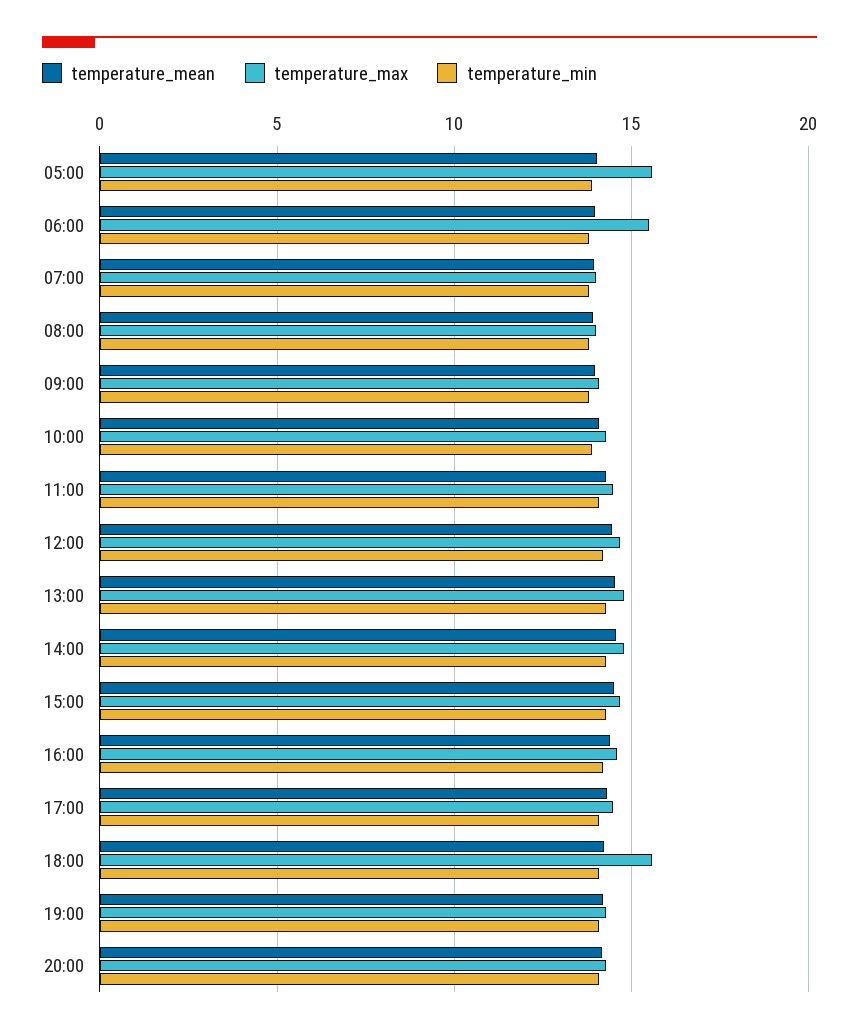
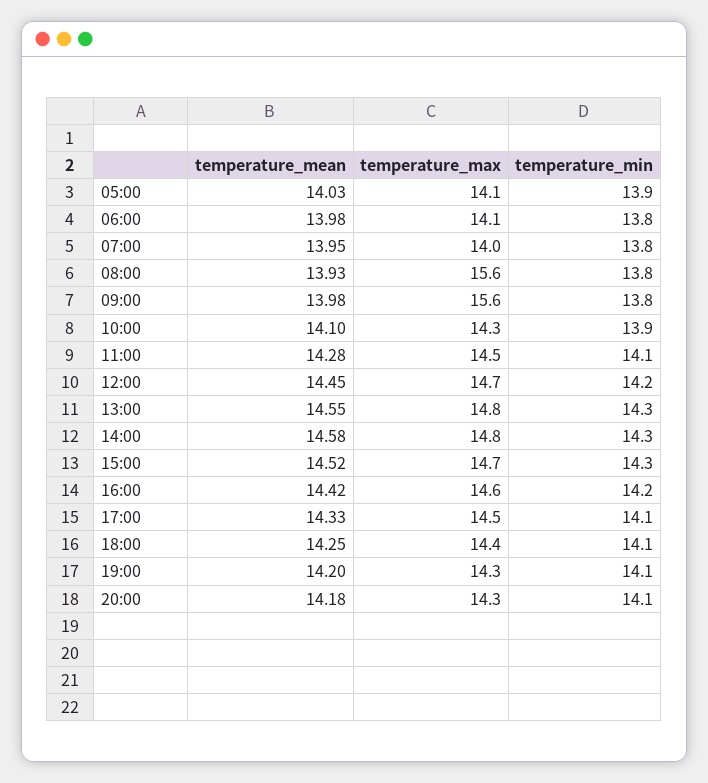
  {
    "temperature_mean": {
      "05:00": 14.03,
      "06:00": 13.98,
      "07:00": 13.95,
      "08:00": 13.93,
      "09:00": 13.98,
      "10:00": 14.1,
      "11:00": 14.28,
      "12:00": 14.45,
      "13:00": 14.55,
      "14:00": 14.58,
      "15:00": 14.52,
      "16:00": 14.42,
      "17:00": 14.33,
      "18:00": 14.25,
      "19:00": 14.2,
      "20:00": 14.18
    },
    "temperature_max": {
-     "05:00": 15.5,
+     "05:00": 14.1,
-     "06:00": 15.5,
+     "06:00": 14.1,
      "07:00": 14,
-     "08:00": 14,
+     "08:00": 15.6,
-     "09:00": 14,
+     "09:00": 15.6,
      "10:00": 14.3,
      "11:00": 14.5,
      "12:00": 14.7,
      "13:00": 14.8,
      "14:00": 14.8,
      "15:00": 14.7,
      "16:00": 14.6,
      "17:00": 14.5,
-     "18:00": 15.5,
+     "18:00": 14.4,
      "19:00": 14.3,
      "20:00": 14.3
    },
    "temperature_min": {
      "05:00": 13.9,
      "06:00": 13.8,
      "07:00": 13.8,
      "08:00": 13.8,
      "09:00": 13.8,
      "10:00": 13.9,
      "11:00": 14.1,
      "12:00": 14.2,
      "13:00": 14.3,
      "14:00": 14.3,
      "15:00": 14.3,
      "16:00": 14.2,
      "17:00": 14.1,
      "18:00": 14.1,
      "19:00": 14.1,
      "20:00": 14.1
    }
  }

